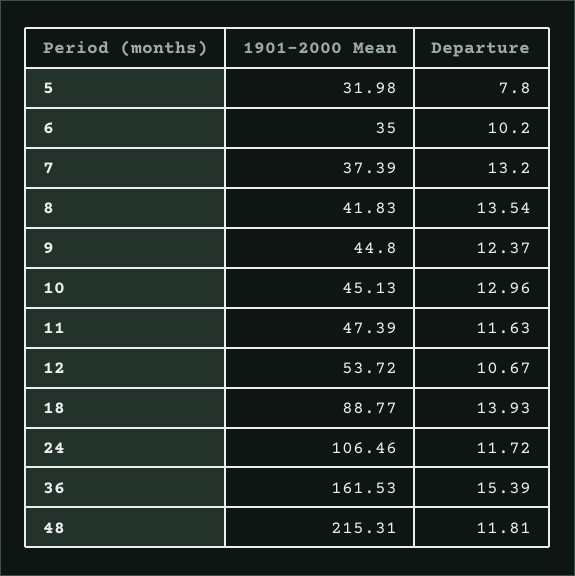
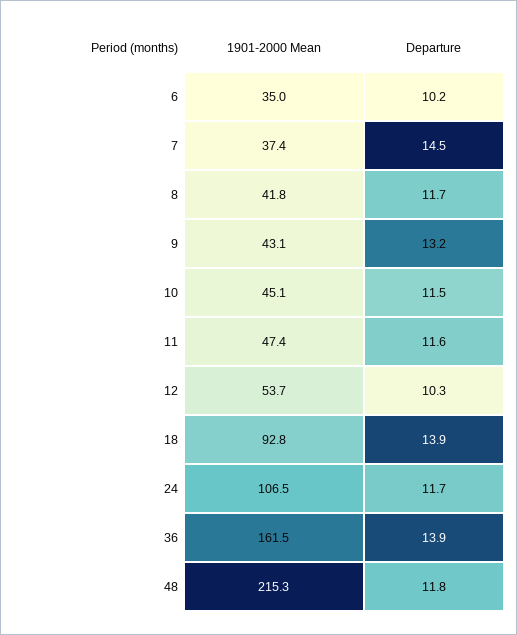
  {
    "1901-2000 Mean": {
-     "5": 31.98,
      "6": 35,
      "7": 37.39,
      "8": 41.83,
-     "9": 44.8,
+     "9": 43.1,
      "10": 45.13,
      "11": 47.39,
      "12": 53.72,
-     "18": 88.77,
+     "18": 92.8,
      "24": 106.46,
      "36": 161.53,
      "48": 215.31
    },
    "Departure": {
-     "5": 7.8,
      "6": 10.2,
-     "7": 13.2,
+     "7": 14.5,
-     "8": 13.54,
+     "8": 11.7,
-     "9": 12.37,
+     "9": 13.2,
-     "10": 12.96,
+     "10": 11.5,
      "11": 11.63,
-     "12": 10.67,
+     "12": 10.3,
      "18": 13.93,
      "24": 11.72,
-     "36": 15.39,
+     "36": 13.9,
      "48": 11.81
    }
  }

